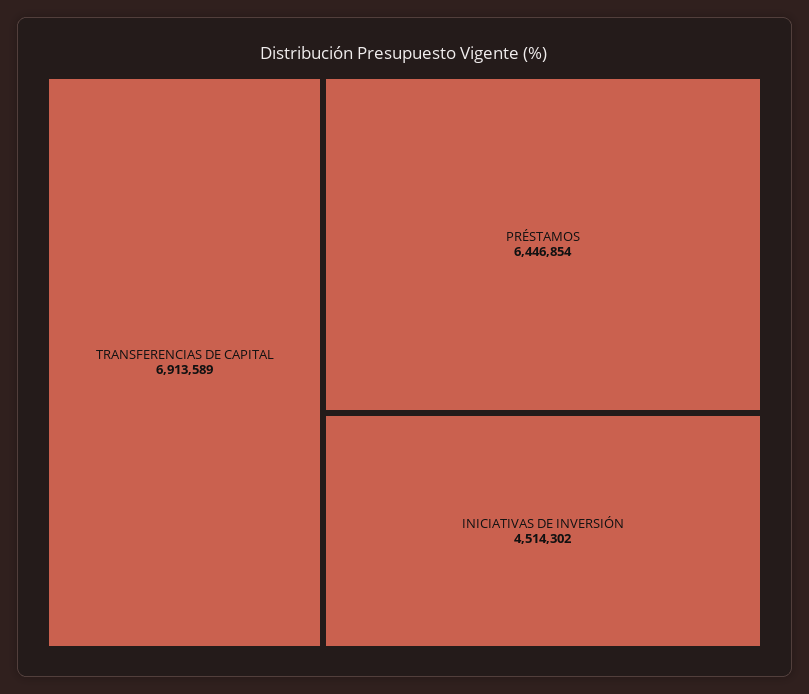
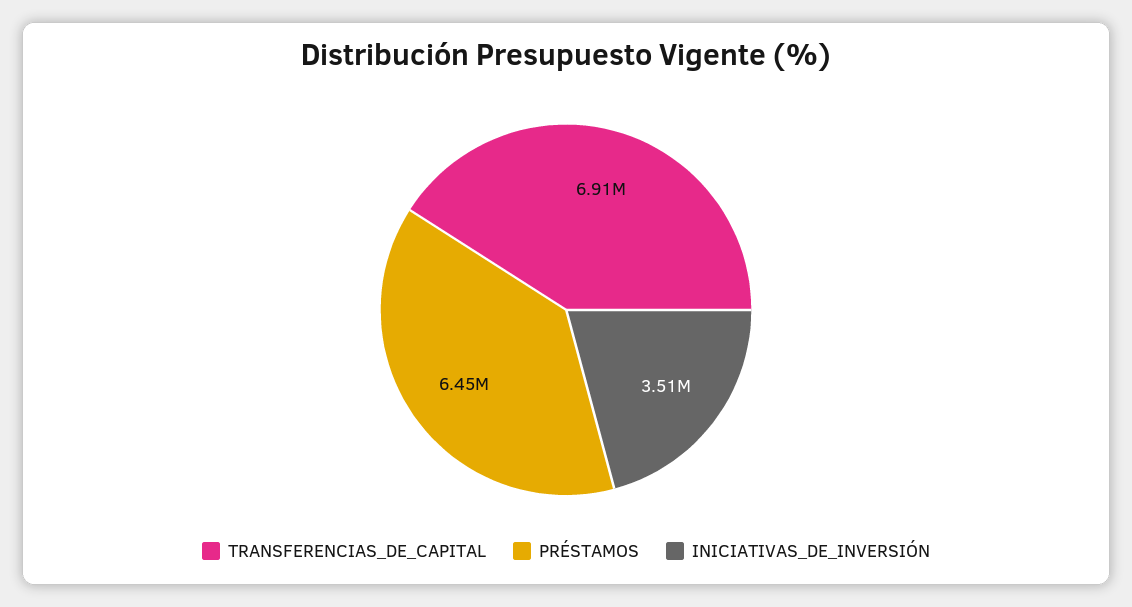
  {
    "TRANSFERENCIAS DE CAPITAL": 6913589,
    "PRÉSTAMOS": 6446854,
-   "INICIATIVAS DE INVERSIÓN": 4514302
+   "INICIATIVAS DE INVERSIÓN": 3510000
  }

